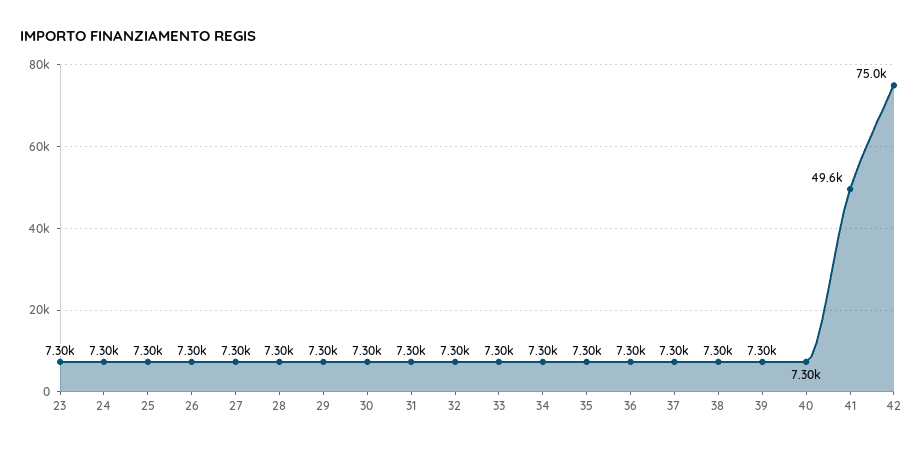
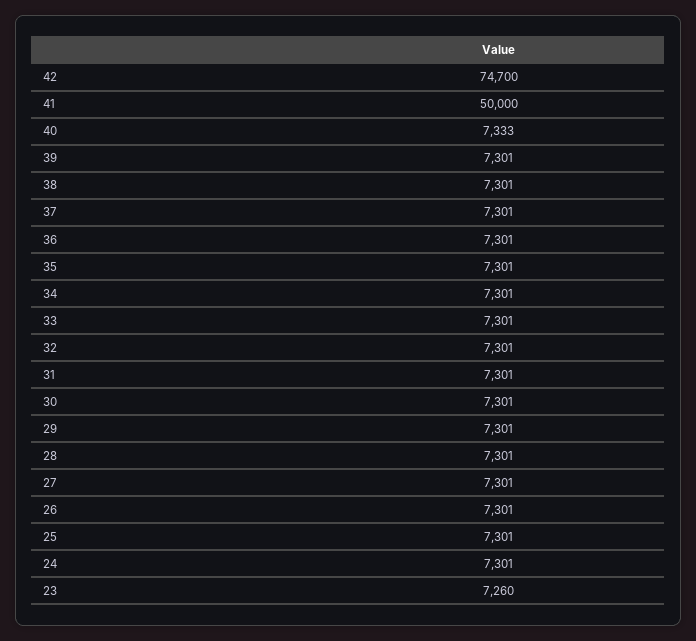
  {
-   "23": 7300,
+   "23": 7260,
    "24": 7301,
    "25": 7301,
    "26": 7301,
    "27": 7301,
    "28": 7301,
    "29": 7301,
    "30": 7301,
    "31": 7301,
    "32": 7301,
    "33": 7301,
    "34": 7301,
    "35": 7301,
    "36": 7301,
    "37": 7301,
    "38": 7301,
    "39": 7301,
-   "40": 7300,
+   "40": 7333,
-   "41": 49600,
+   "41": 50000,
-   "42": 75000
+   "42": 74700
  }

